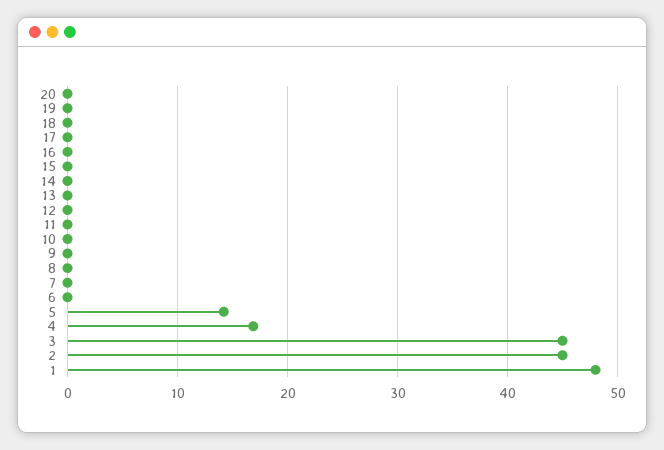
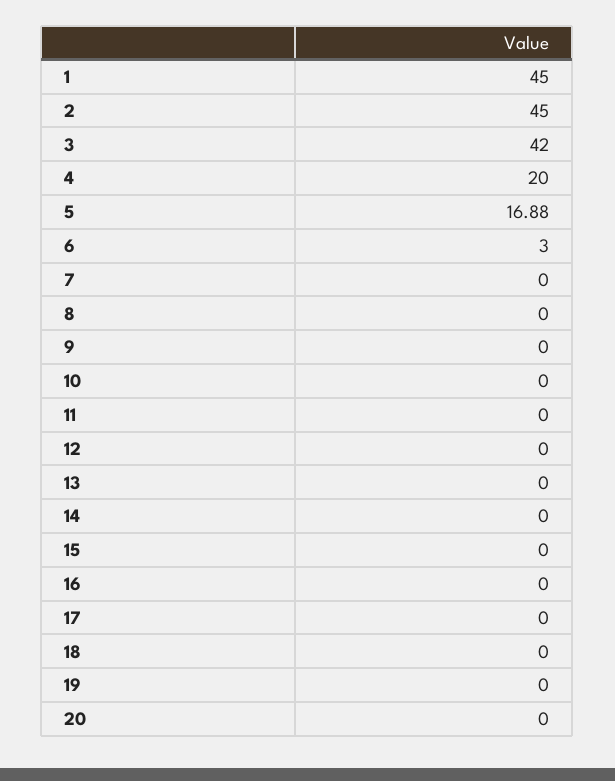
  {
    "20": 0,
    "19": 0,
    "18": 0,
    "17": 0,
    "16": 0,
    "15": 0,
    "14": 0,
    "13": 0,
    "12": 0,
    "11": 0,
    "10": 0,
    "9": 0,
    "8": 0,
    "7": 0,
-   "6": 0,
+   "6": 3,
-   "5": 14,
+   "5": 16.88,
-   "4": 17,
+   "4": 20,
-   "3": 45,
+   "3": 42,
    "2": 45,
-   "1": 48
+   "1": 45
  }

